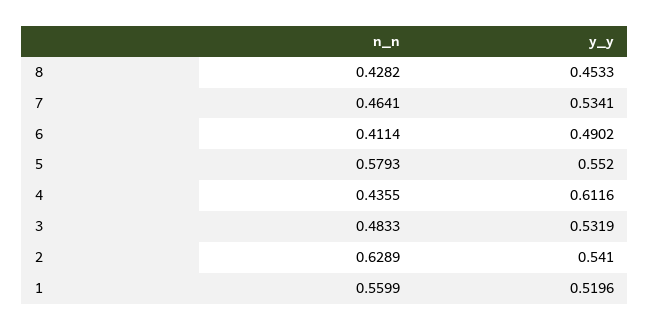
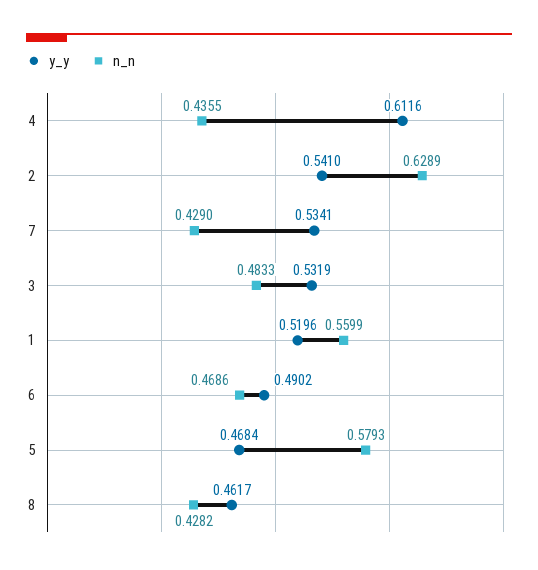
  {
    "n_n": {
      "8": 0.4282,
-     "7": 0.4641,
+     "7": 0.429,
-     "6": 0.4114,
+     "6": 0.4686,
      "5": 0.5793,
      "4": 0.4355,
      "3": 0.4833,
      "2": 0.6289,
      "1": 0.5599
    },
    "y_y": {
-     "8": 0.4533,
+     "8": 0.4617,
      "7": 0.5341,
      "6": 0.4902,
-     "5": 0.552,
+     "5": 0.4684,
      "4": 0.6116,
      "3": 0.5319,
      "2": 0.541,
      "1": 0.5196
    }
  }

